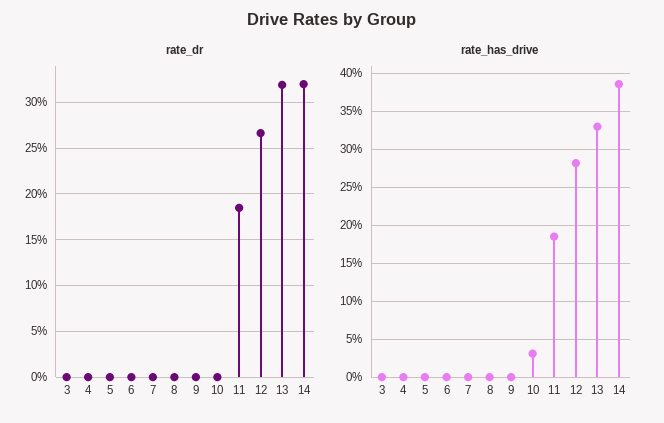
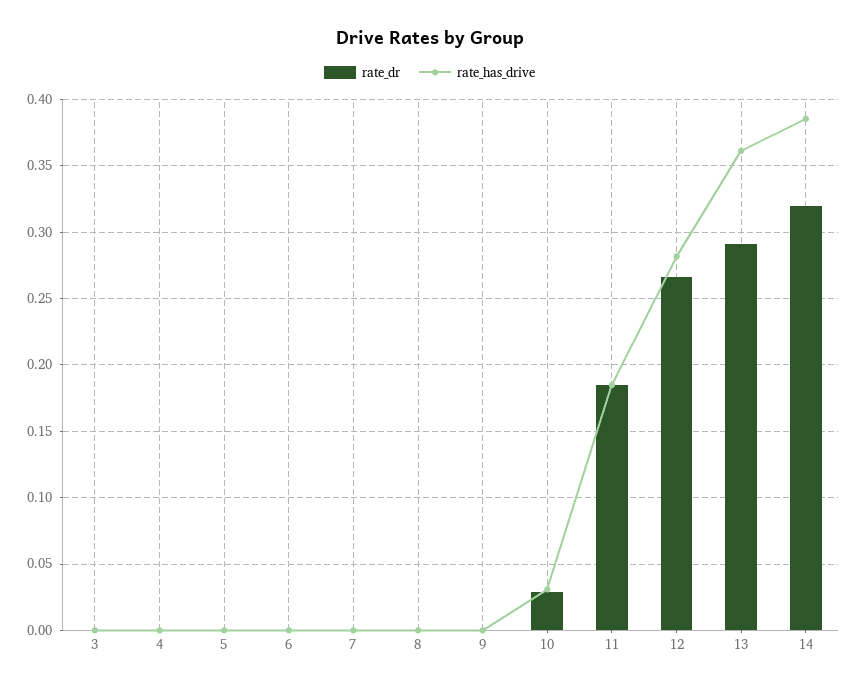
  {
    "rate_dr": {
      "3": 0,
      "4": 0,
      "5": 0,
      "6": 0,
      "7": 0,
      "8": 0,
      "9": 0,
-     "10": 0,
+     "10": 0.03,
      "11": 0.185,
      "12": 0.265,
-     "13": 0.32,
+     "13": 0.29,
      "14": 0.32
    },
    "rate_has_drive": {
      "3": 0,
      "4": 0,
      "5": 0,
      "6": 0,
      "7": 0,
      "8": 0,
      "9": 0,
      "10": 0.03,
      "11": 0.185,
      "12": 0.28,
-     "13": 0.33,
+     "13": 0.36,
      "14": 0.385
    }
  }

